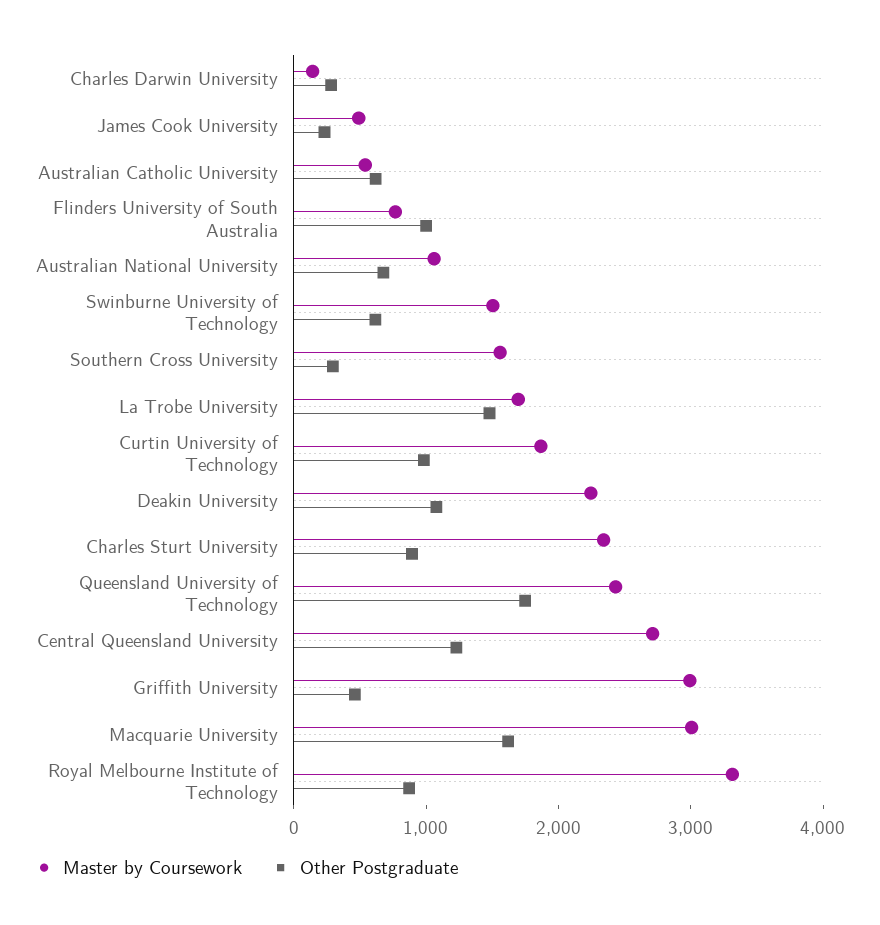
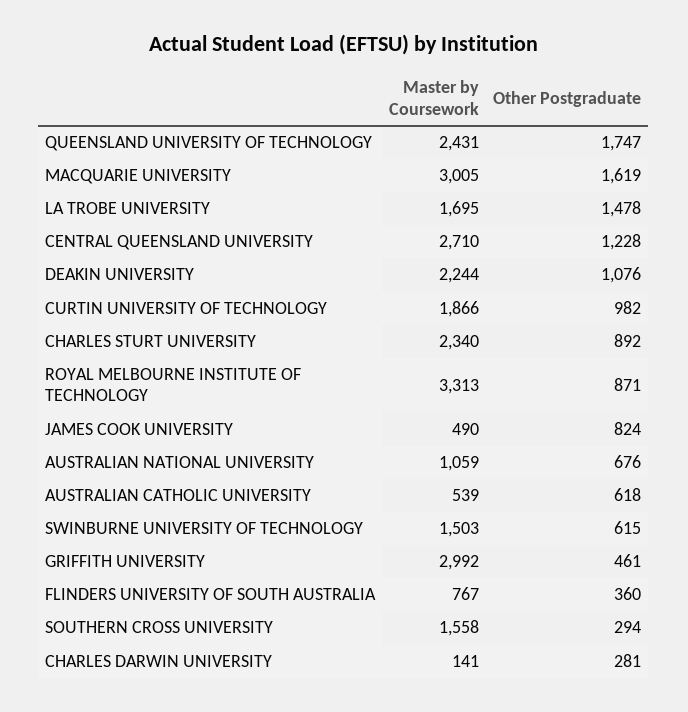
  {
    "Master by Coursework": {
      "Charles Darwin University": 141,
      "James Cook University": 490,
      "Australian Catholic University": 539,
      "Flinders University of South Australia": 767,
      "Australian National University": 1059,
      "Swinburne University of Technology": 1503,
      "Southern Cross University": 1558,
      "La Trobe University": 1695,
      "Curtin University of Technology": 1866,
      "Deakin University": 2244,
      "Charles Sturt University": 2340,
      "Queensland University of Technology": 2431,
      "Central Queensland University": 2710,
      "Griffith University": 2992,
      "Macquarie University": 3005,
      "Royal Melbourne Institute of Technology": 3313
    },
    "Other Postgraduate": {
      "Charles Darwin University": 281,
-     "James Cook University": 200,
+     "James Cook University": 824,
      "Australian Catholic University": 618,
-     "Flinders University of South Australia": 1000,
+     "Flinders University of South Australia": 360,
      "Australian National University": 676,
      "Swinburne University of Technology": 615,
      "Southern Cross University": 294,
      "La Trobe University": 1478,
      "Curtin University of Technology": 982,
      "Deakin University": 1076,
      "Charles Sturt University": 892,
      "Queensland University of Technology": 1747,
      "Central Queensland University": 1228,
      "Griffith University": 461,
      "Macquarie University": 1619,
      "Royal Melbourne Institute of Technology": 871
    }
  }

